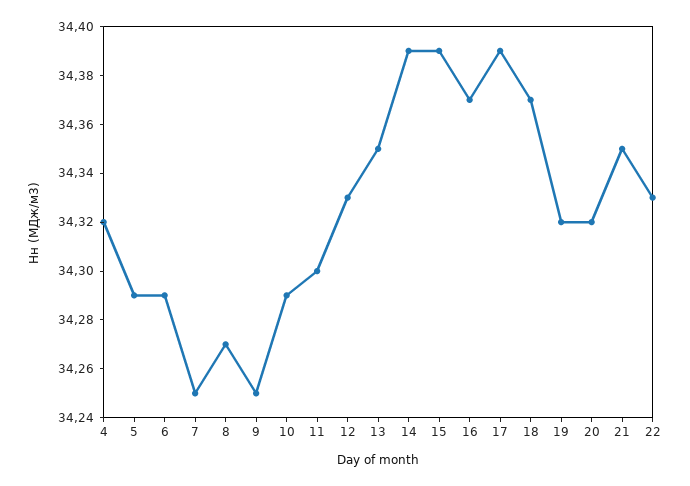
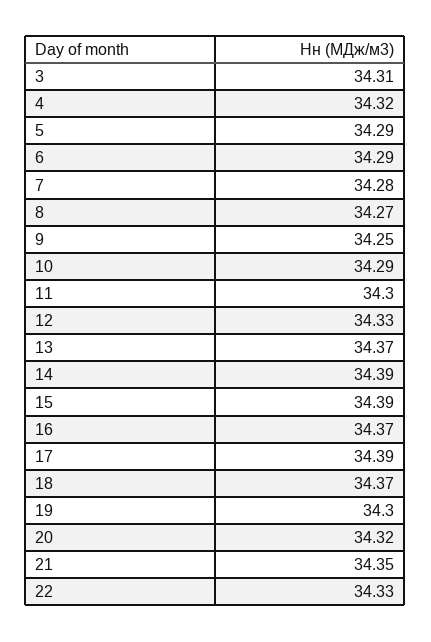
  {
    "4": 34.32,
    "5": 34.29,
    "6": 34.29,
-   "7": 34.25,
+   "7": 34.28,
    "8": 34.27,
    "9": 34.25,
    "10": 34.29,
    "11": 34.3,
    "12": 34.33,
-   "13": 34.35,
+   "13": 34.37,
    "14": 34.39,
    "15": 34.39,
    "16": 34.37,
    "17": 34.39,
    "18": 34.37,
-   "19": 34.32,
+   "19": 34.3,
    "20": 34.32,
    "21": 34.35,
-   "22": 34.33
+   "22": 34.33,
+   "3": 34.31
  }

